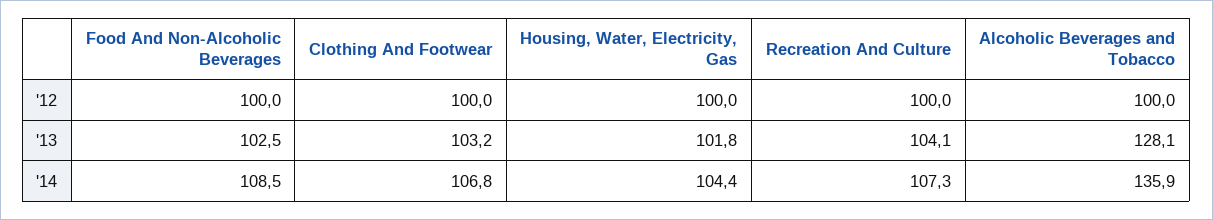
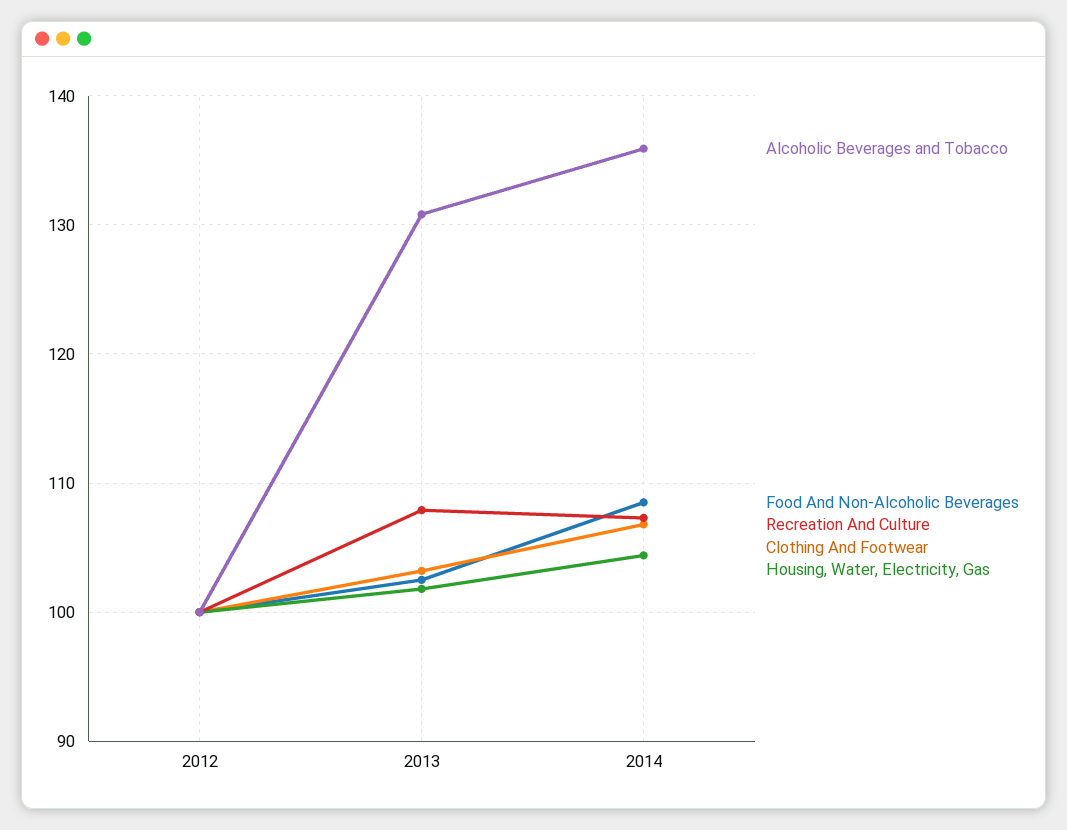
  {
    "Food And Non-Alcoholic Beverages": {
      "'12": 100,
      "'13": 102.5,
      "'14": 108.5
    },
    "Clothing And Footwear": {
      "'12": 100,
      "'13": 103.2,
      "'14": 106.8
    },
    "Housing, Water, Electricity, Gas": {
      "'12": 100,
      "'13": 101.8,
      "'14": 104.4
    },
    "Recreation And Culture": {
      "'12": 100,
-     "'13": 104.1,
+     "'13": 108,
      "'14": 107.3
    },
    "Alcoholic Beverages and Tobacco": {
      "'12": 100,
-     "'13": 128.1,
+     "'13": 131,
      "'14": 135.9
    }
  }

